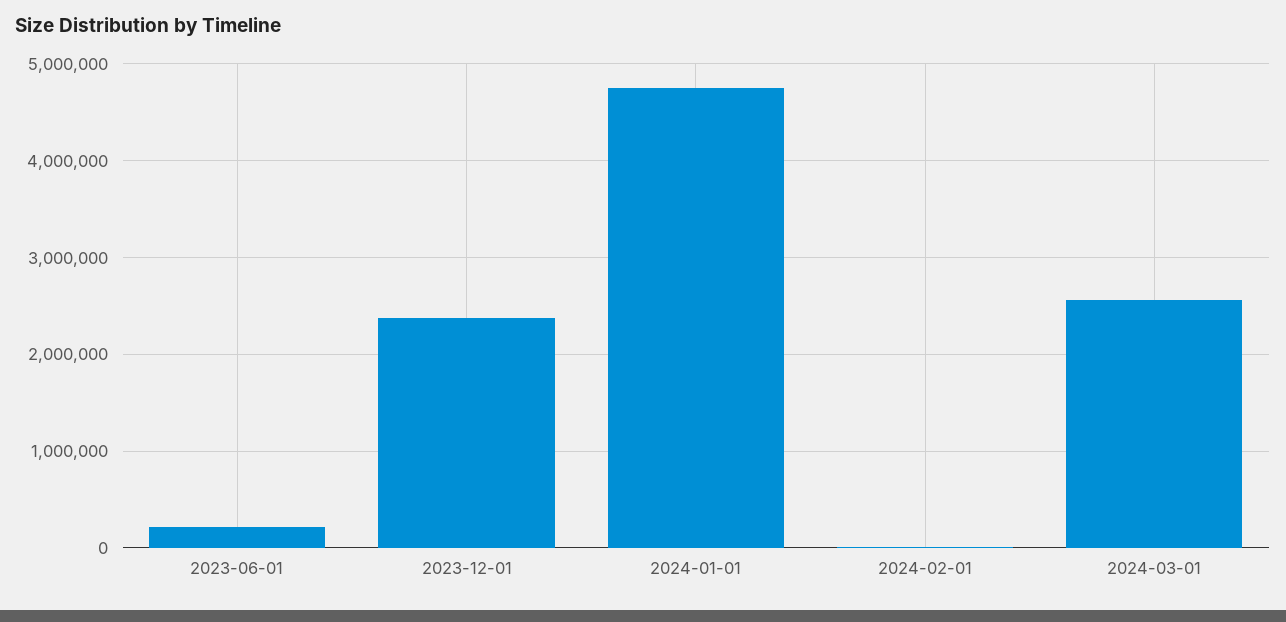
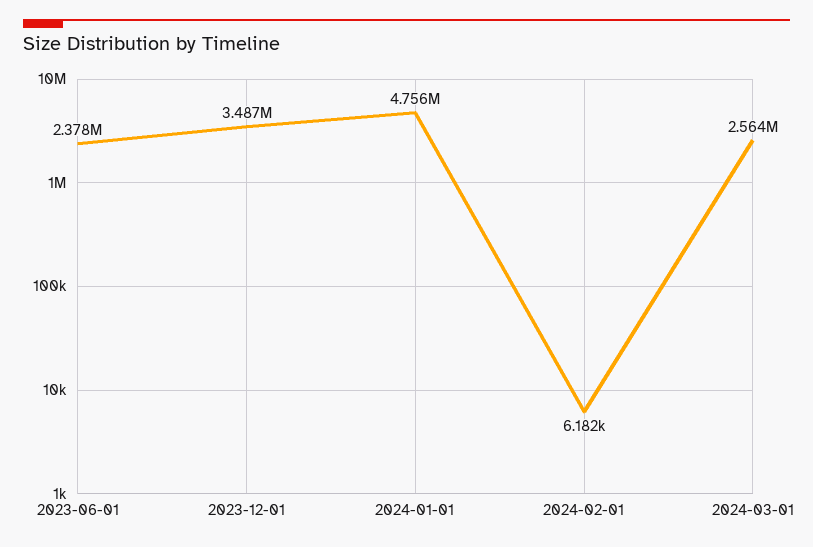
  {
-   "2023-06-01": 200000,
+   "2023-06-01": 2378000,
-   "2023-12-01": 2400000,
+   "2023-12-01": 3487000,
    "2024-01-01": 4756000,
    "2024-02-01": 6182,
    "2024-03-01": 2564000
  }

